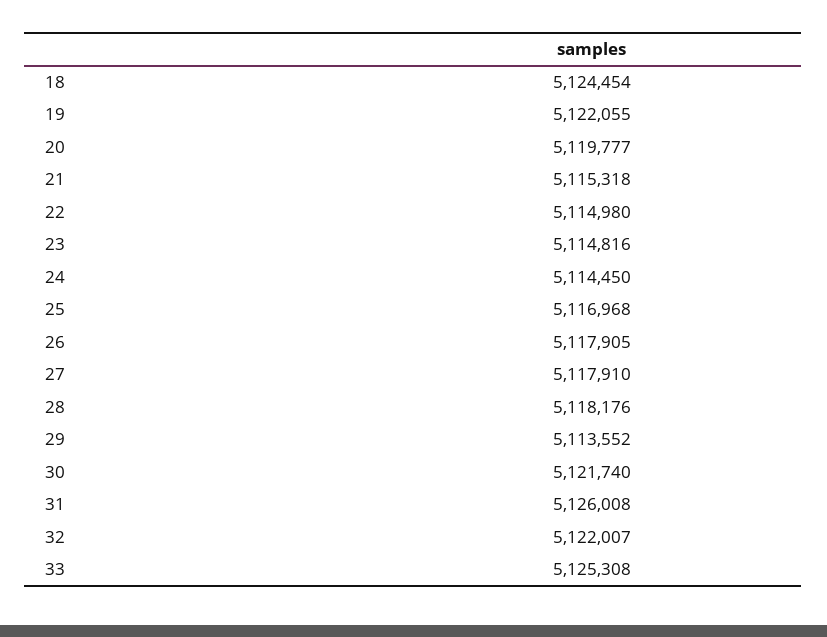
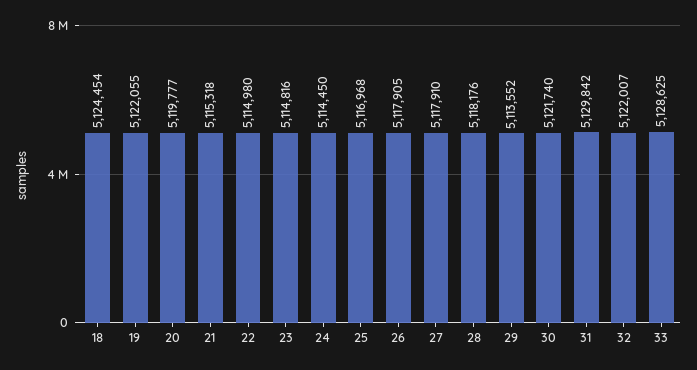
  {
    "18": 5124454,
    "19": 5122055,
    "20": 5119777,
    "21": 5115318,
    "22": 5114980,
    "23": 5114816,
    "24": 5114450,
    "25": 5116968,
    "26": 5117905,
    "27": 5117910,
    "28": 5118176,
    "29": 5113552,
    "30": 5121740,
-   "31": 5126008,
+   "31": 5129842,
    "32": 5122007,
-   "33": 5125308
+   "33": 5128625
  }

